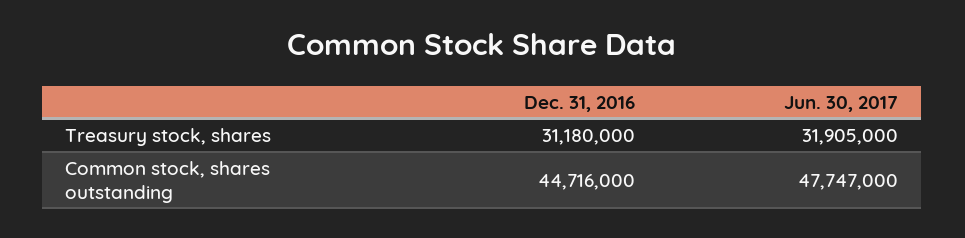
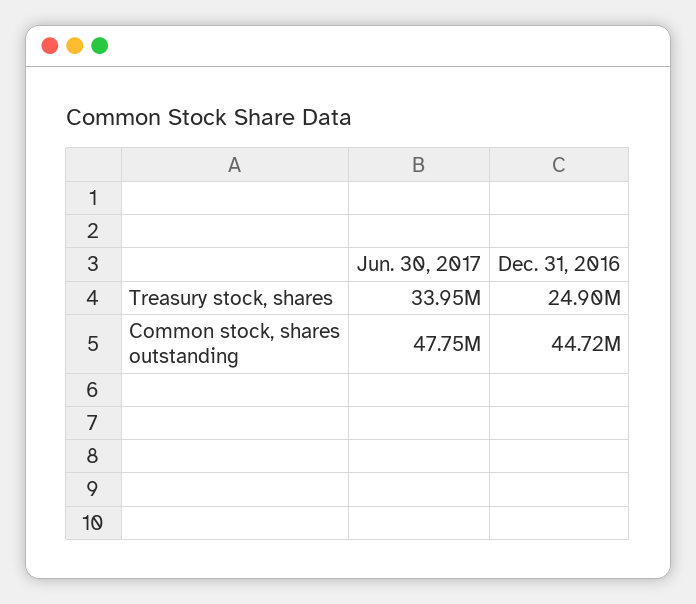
  {
    "Dec. 31, 2016": {
-     "Treasury stock, shares": 31180000,
+     "Treasury stock, shares": 24900000,
      "Common stock, shares outstanding": 44716000
    },
    "Jun. 30, 2017": {
-     "Treasury stock, shares": 31905000,
+     "Treasury stock, shares": 33950000,
      "Common stock, shares outstanding": 47747000
    }
  }

